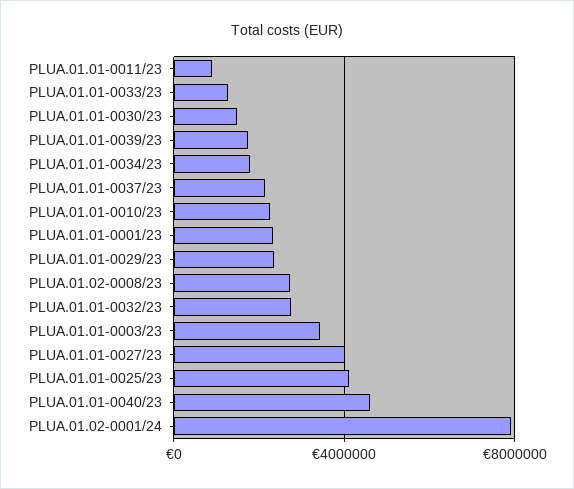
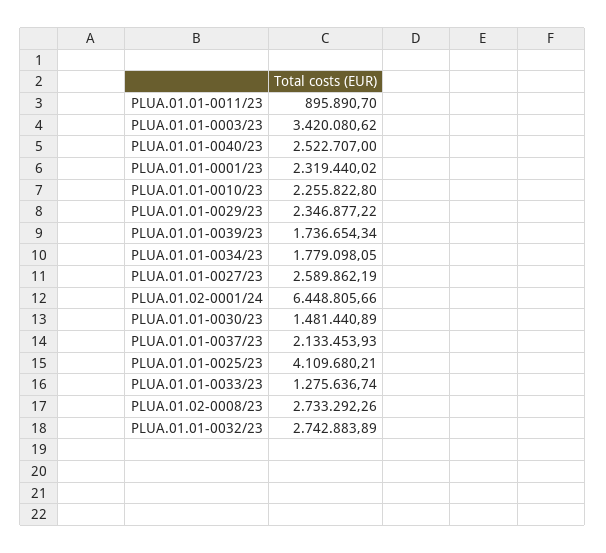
  {
    "PLUA.01.01-0011/23": 895890.7,
    "PLUA.01.01-0033/23": 1275636.74,
    "PLUA.01.01-0030/23": 1481440.89,
    "PLUA.01.01-0039/23": 1736654.34,
    "PLUA.01.01-0034/23": 1779098.05,
    "PLUA.01.01-0037/23": 2133453.93,
    "PLUA.01.01-0010/23": 2255822.8,
    "PLUA.01.01-0001/23": 2319440.02,
    "PLUA.01.01-0029/23": 2346877.22,
    "PLUA.01.02-0008/23": 2733292.26,
    "PLUA.01.01-0032/23": 2742883.89,
    "PLUA.01.01-0003/23": 3420080.62,
-   "PLUA.01.01-0027/23": 4000000,
+   "PLUA.01.01-0027/23": 2589862.19,
    "PLUA.01.01-0025/23": 4109680.21,
-   "PLUA.01.01-0040/23": 4500000,
+   "PLUA.01.01-0040/23": 2522707,
-   "PLUA.01.02-0001/24": 8000000
+   "PLUA.01.02-0001/24": 6448805.66
  }

